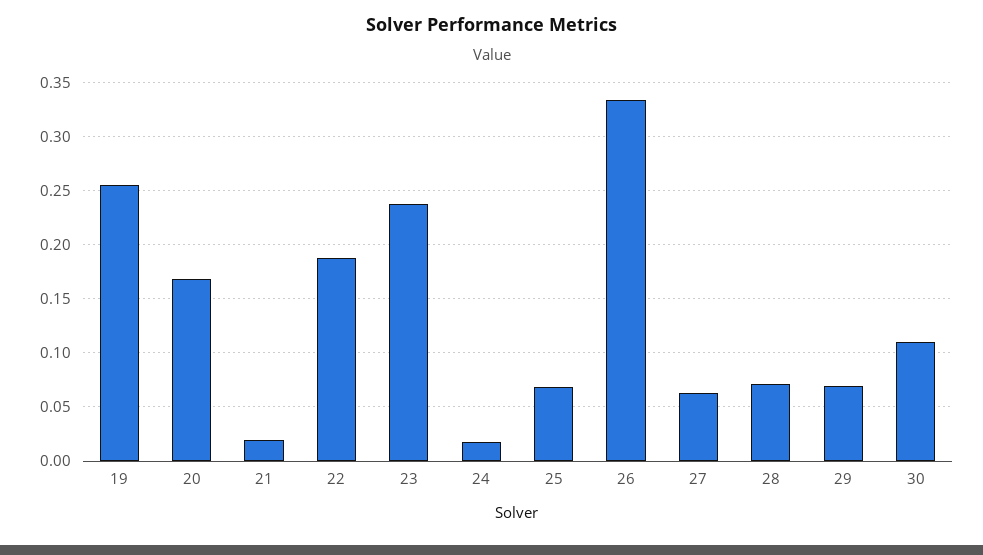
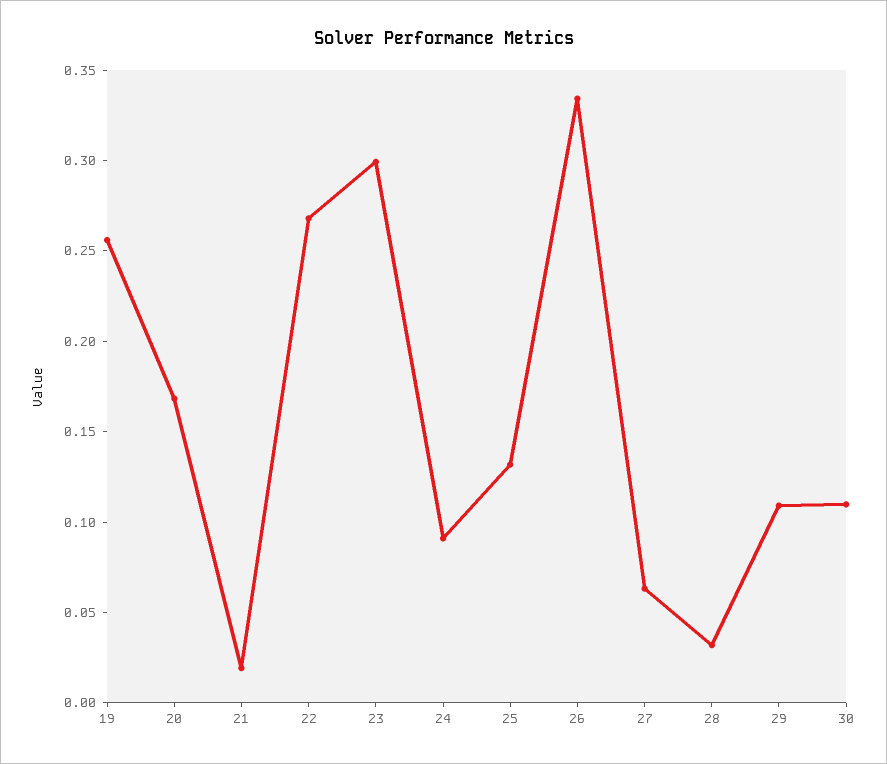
  {
    "19": 0.26,
    "20": 0.17,
    "21": 0.02,
-   "22": 0.19,
+   "22": 0.27,
-   "23": 0.24,
+   "23": 0.3,
-   "24": 0.02,
+   "24": 0.09,
-   "25": 0.07,
+   "25": 0.13,
    "26": 0.33,
    "27": 0.06,
-   "28": 0.07,
+   "28": 0.03,
-   "29": 0.07,
+   "29": 0.11,
    "30": 0.11
  }

